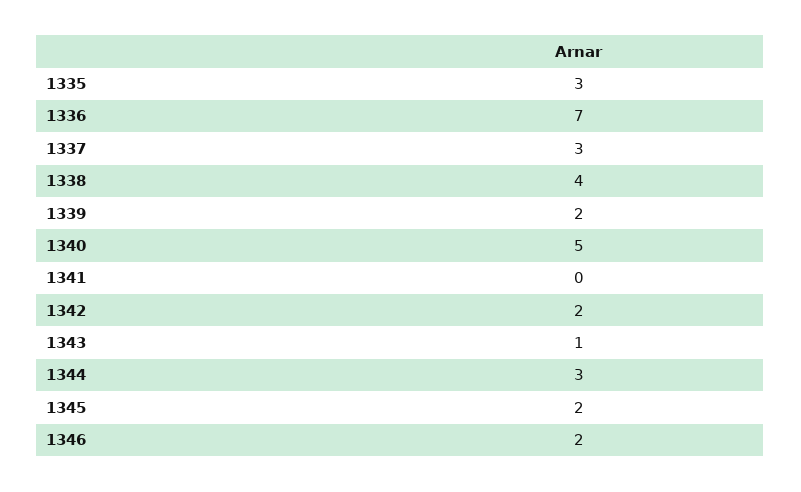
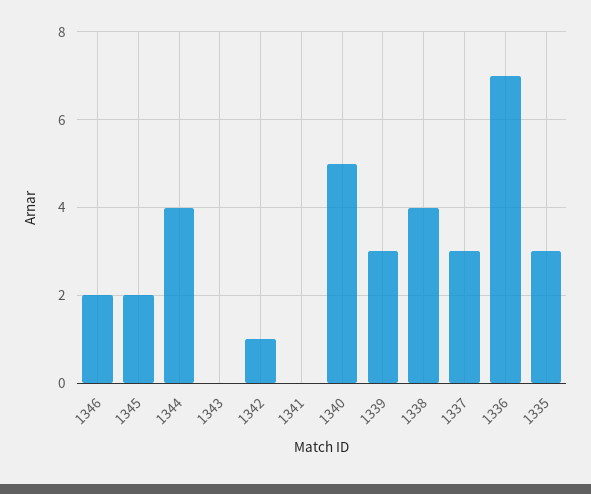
  {
    "1335": 3,
    "1336": 7,
    "1337": 3,
    "1338": 4,
-   "1339": 2,
+   "1339": 3,
    "1340": 5,
    "1341": 0,
-   "1342": 2,
+   "1342": 1,
-   "1343": 1,
+   "1343": 0,
-   "1344": 3,
+   "1344": 4,
    "1345": 2,
    "1346": 2
  }

